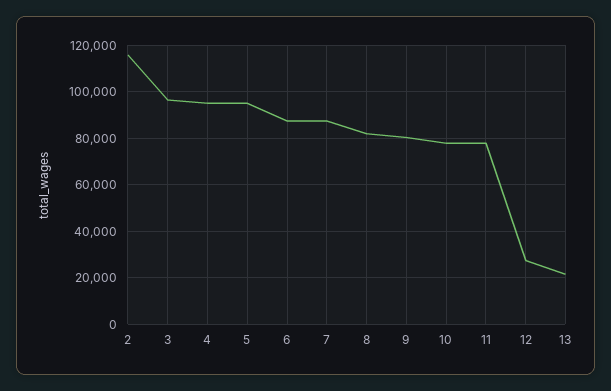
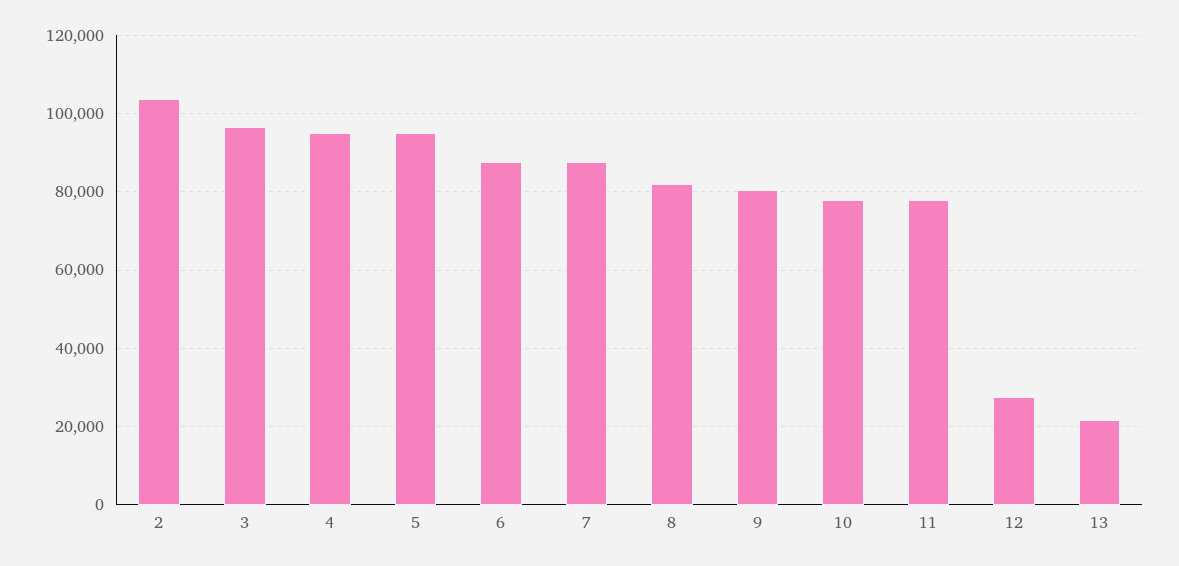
  {
-   "2": 115000,
+   "2": 104000,
    "3": 96000,
    "4": 96000,
    "5": 96000,
    "6": 88000,
    "7": 88000,
    "8": 82000,
    "9": 80000,
    "10": 78000,
    "11": 78000,
    "12": 28000,
    "13": 22000
  }

